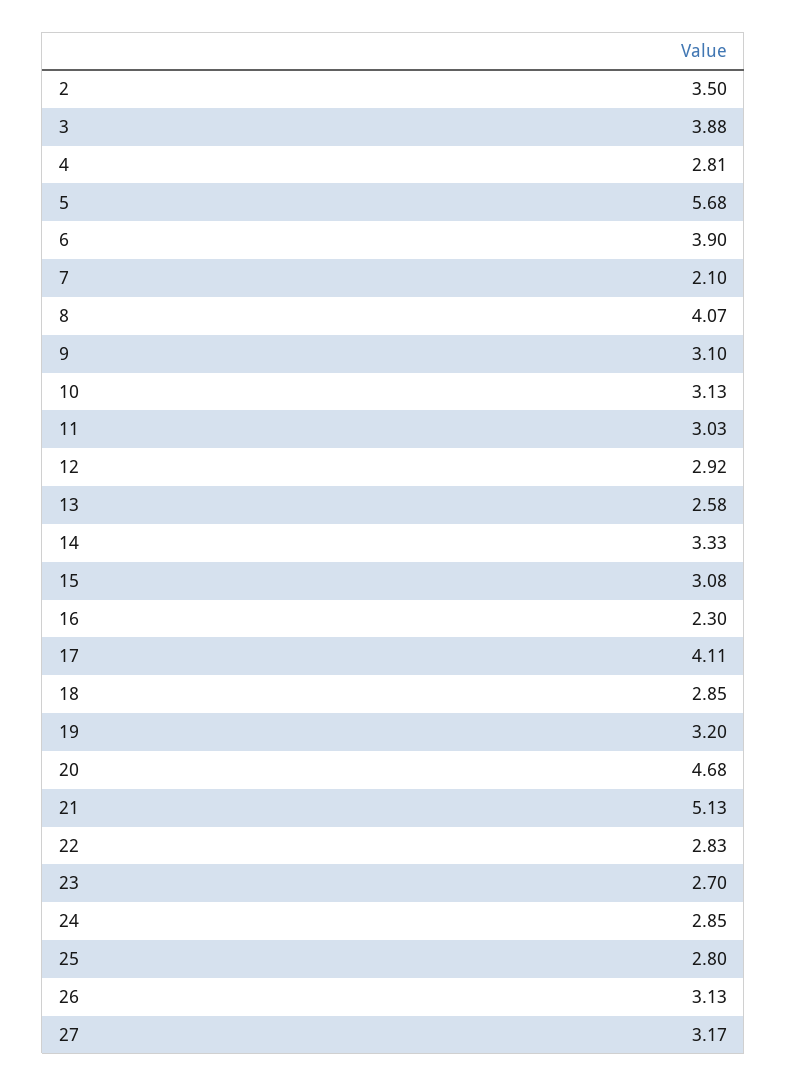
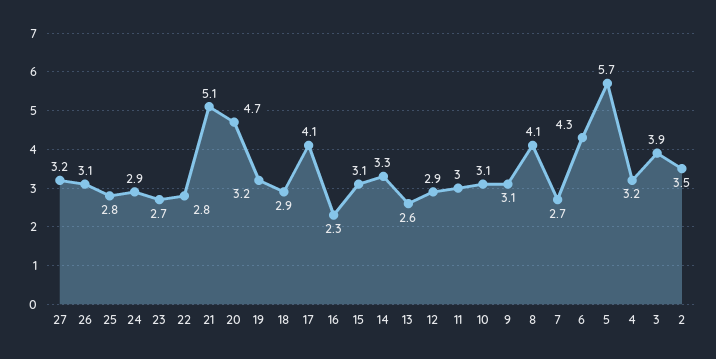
  {
    "2": 3.5,
    "3": 3.88,
-   "4": 2.81,
+   "4": 3.2,
    "5": 5.68,
-   "6": 3.9,
+   "6": 4.3,
-   "7": 2.1,
+   "7": 2.7,
    "8": 4.07,
    "9": 3.1,
    "10": 3.13,
    "11": 3.03,
    "12": 2.92,
    "13": 2.58,
    "14": 3.33,
    "15": 3.08,
    "16": 2.3,
    "17": 4.11,
    "18": 2.85,
    "19": 3.2,
    "20": 4.68,
    "21": 5.13,
    "22": 2.83,
    "23": 2.7,
    "24": 2.85,
    "25": 2.8,
    "26": 3.13,
    "27": 3.17
  }

